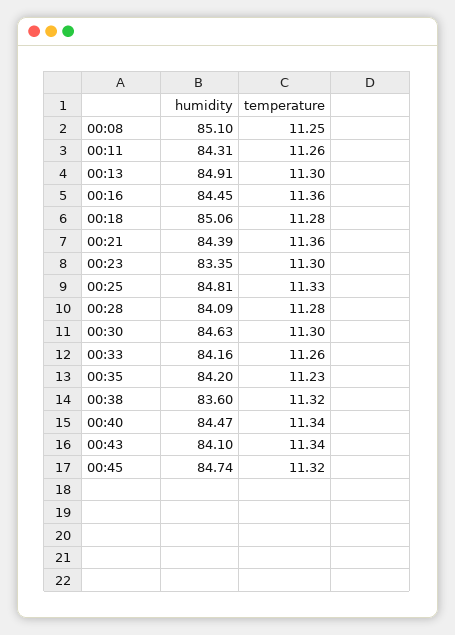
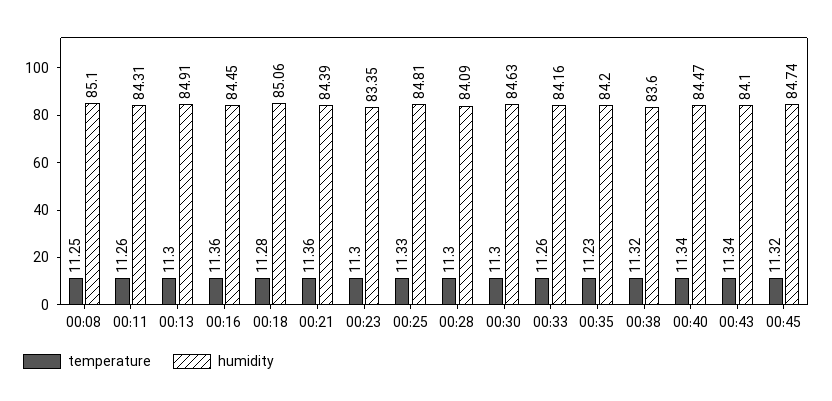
  {
    "humidity": {
      "00:08": 85.1,
      "00:11": 84.31,
      "00:13": 84.91,
      "00:16": 84.45,
      "00:18": 85.06,
      "00:21": 84.39,
      "00:23": 83.35,
      "00:25": 84.81,
      "00:28": 84.09,
      "00:30": 84.63,
      "00:33": 84.16,
      "00:35": 84.2,
      "00:38": 83.6,
      "00:40": 84.47,
      "00:43": 84.1,
      "00:45": 84.74
    },
    "temperature": {
      "00:08": 11.25,
      "00:11": 11.26,
      "00:13": 11.3,
      "00:16": 11.36,
      "00:18": 11.28,
      "00:21": 11.36,
      "00:23": 11.3,
      "00:25": 11.33,
-     "00:28": 11.28,
+     "00:28": 11.3,
      "00:30": 11.3,
      "00:33": 11.26,
      "00:35": 11.23,
      "00:38": 11.32,
      "00:40": 11.34,
      "00:43": 11.34,
      "00:45": 11.32
    }
  }

